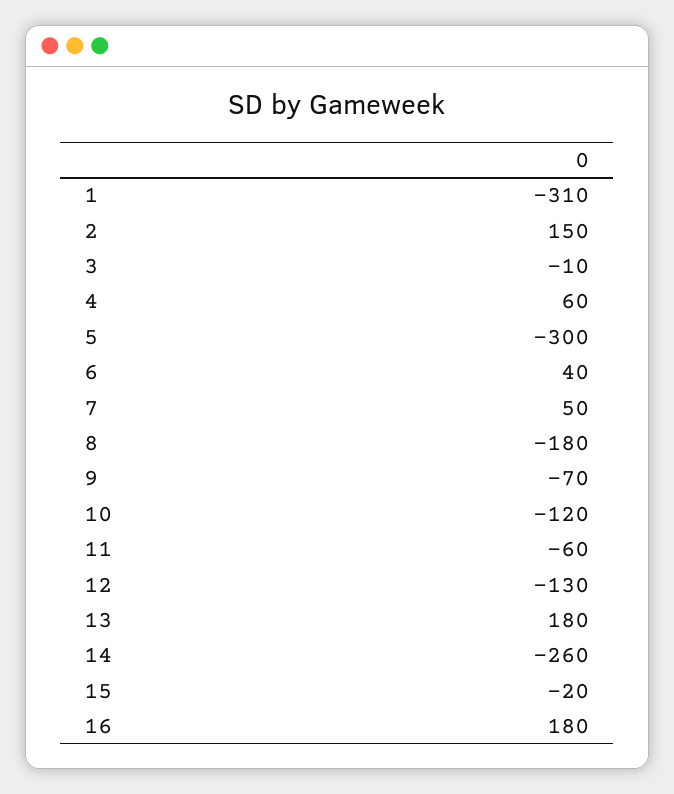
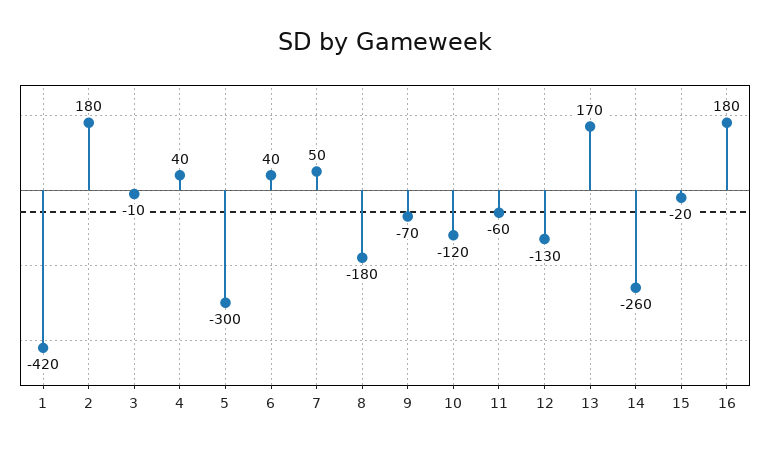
  {
-   "1": -310,
+   "1": -420,
-   "2": 150,
+   "2": 180,
    "3": -10,
-   "4": 60,
+   "4": 40,
    "5": -300,
    "6": 40,
    "7": 50,
    "8": -180,
    "9": -70,
    "10": -120,
    "11": -60,
    "12": -130,
-   "13": 180,
+   "13": 170,
    "14": -260,
    "15": -20,
    "16": 180
  }

